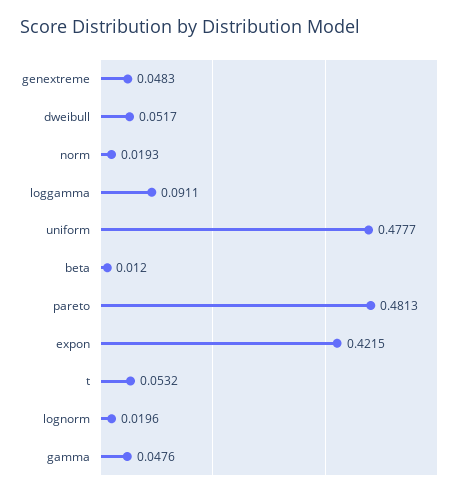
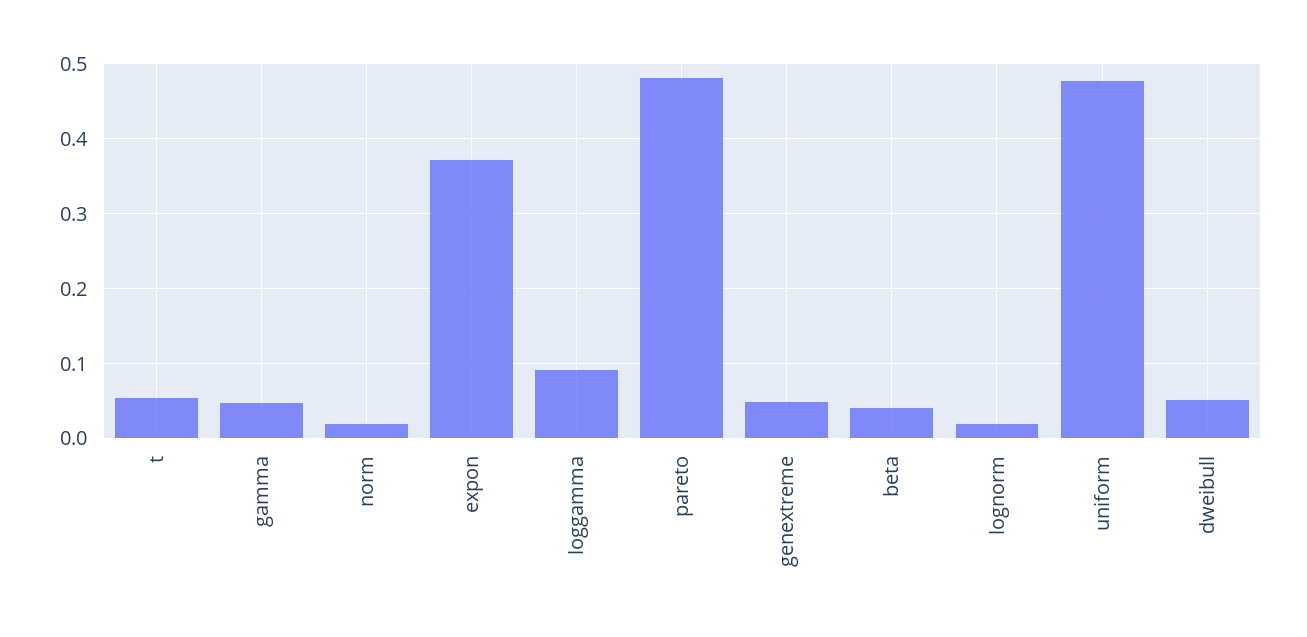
  {
    "genextreme": 0.0483,
    "dweibull": 0.0517,
    "norm": 0.0193,
    "loggamma": 0.0911,
    "uniform": 0.4777,
-   "beta": 0.012,
+   "beta": 0.04,
    "pareto": 0.4813,
-   "expon": 0.4215,
+   "expon": 0.37,
    "t": 0.0532,
    "lognorm": 0.0196,
    "gamma": 0.0476
  }

